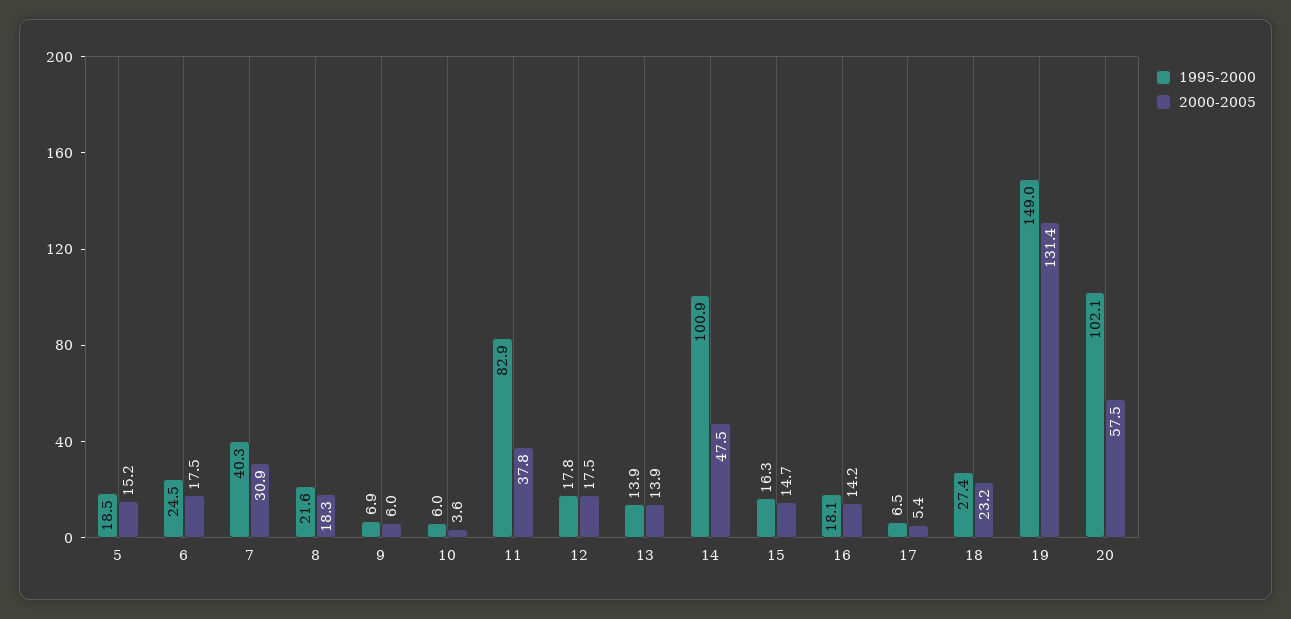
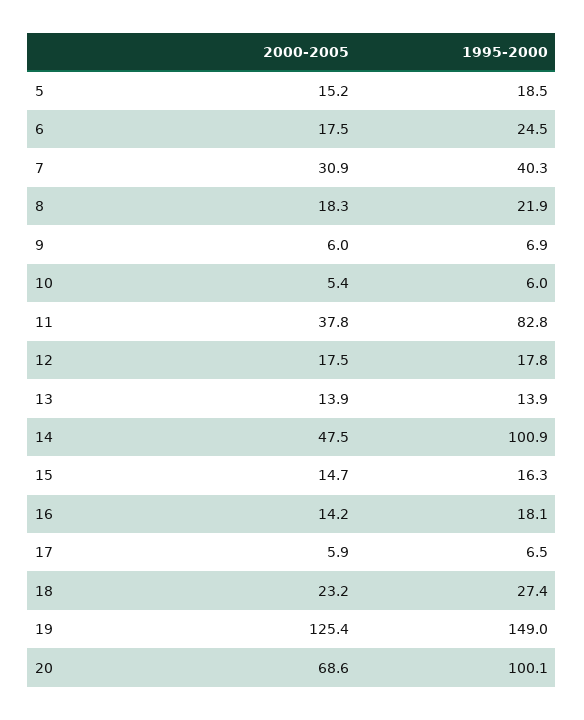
  {
    "1995-2000": {
      "5": 18.5,
      "6": 24.5,
      "7": 40.3,
-     "8": 21.6,
+     "8": 21.9,
      "9": 6.9,
      "10": 6,
-     "11": 82.9,
+     "11": 82.8,
      "12": 17.8,
      "13": 13.9,
      "14": 100.9,
      "15": 16.3,
      "16": 18.1,
      "17": 6.5,
      "18": 27.4,
      "19": 149,
-     "20": 102.1
+     "20": 100.1
    },
    "2000-2005": {
      "5": 15.2,
      "6": 17.5,
      "7": 30.9,
      "8": 18.3,
      "9": 6,
-     "10": 3.6,
+     "10": 5.4,
      "11": 37.8,
      "12": 17.5,
      "13": 13.9,
      "14": 47.5,
      "15": 14.7,
      "16": 14.2,
-     "17": 5.4,
+     "17": 5.9,
      "18": 23.2,
-     "19": 131.4,
+     "19": 125.4,
-     "20": 57.5
+     "20": 68.6
    }
  }

